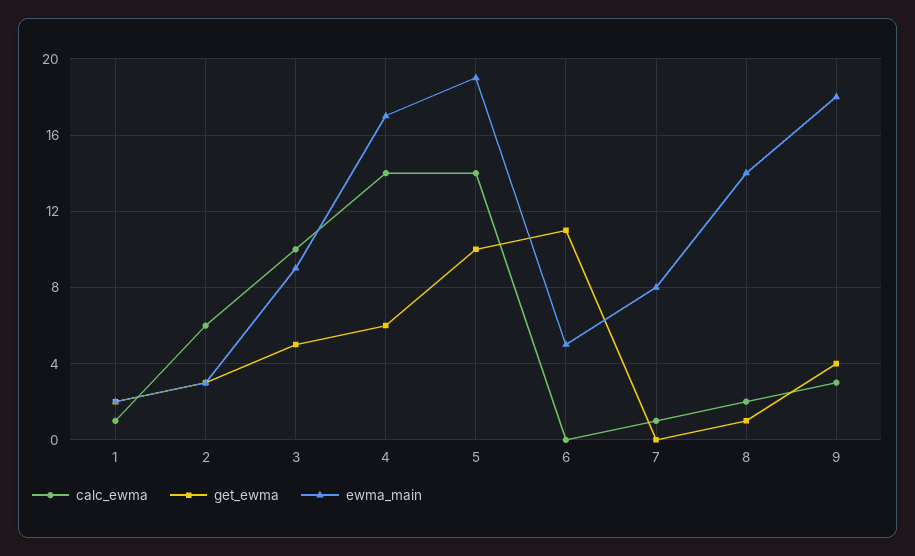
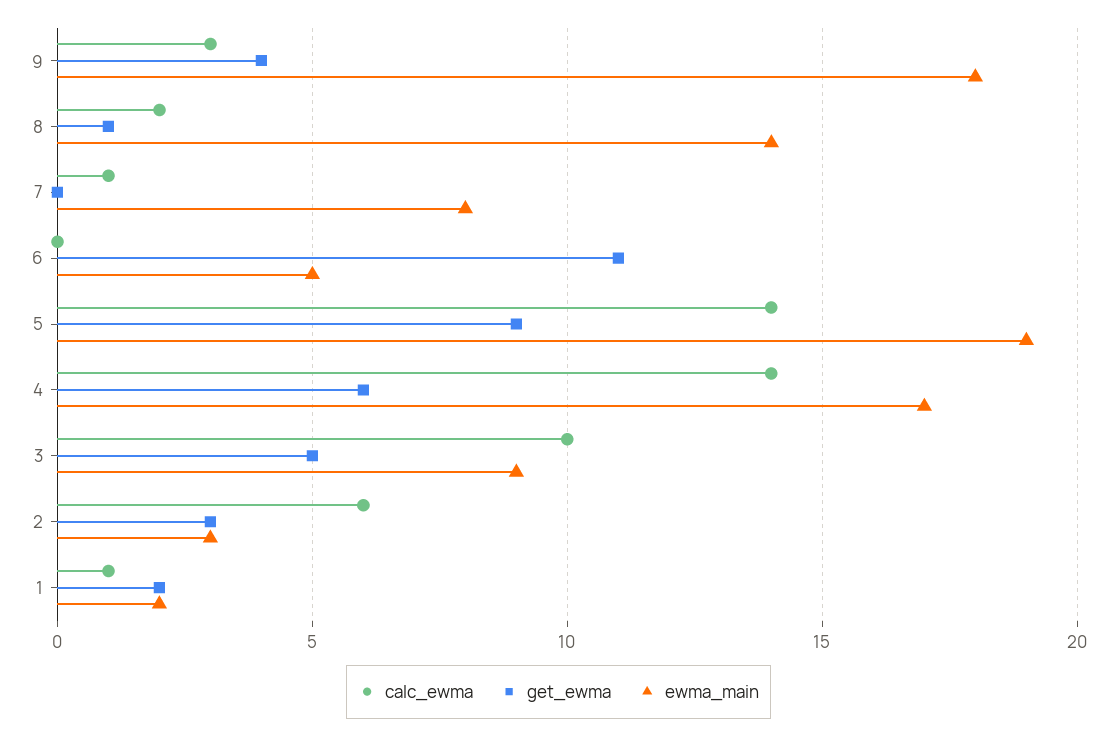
  {
    "calc_ewma": {
      "1": 1,
      "2": 6,
      "3": 10,
      "4": 14,
      "5": 14,
      "6": 0,
      "7": 1,
      "8": 2,
      "9": 3
    },
    "get_ewma": {
      "1": 2,
      "2": 3,
      "3": 5,
      "4": 6,
-     "5": 10,
+     "5": 9,
      "6": 11,
      "7": 0,
      "8": 1,
      "9": 4
    },
    "ewma_main": {
      "1": 2,
      "2": 3,
      "3": 9,
      "4": 17,
      "5": 19,
      "6": 5,
      "7": 8,
      "8": 14,
      "9": 18
    }
  }

